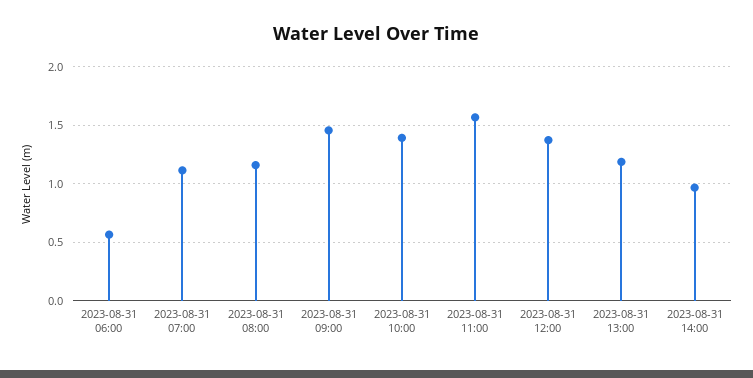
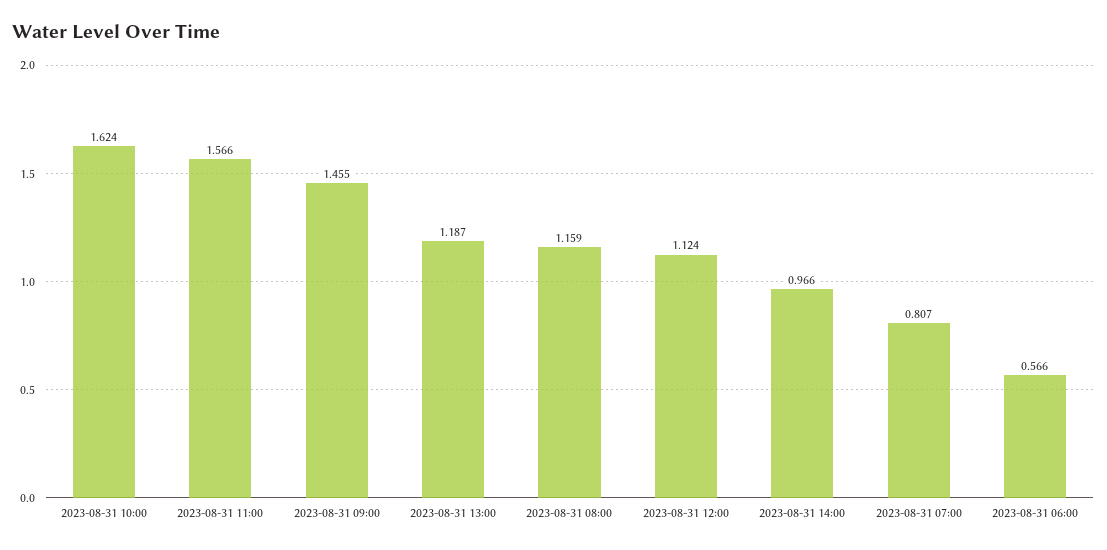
  {
    "2023-08-31 06:00": 0.566,
-   "2023-08-31 07:00": 1.1,
+   "2023-08-31 07:00": 0.807,
    "2023-08-31 08:00": 1.159,
    "2023-08-31 09:00": 1.455,
-   "2023-08-31 10:00": 1.4,
+   "2023-08-31 10:00": 1.624,
    "2023-08-31 11:00": 1.566,
-   "2023-08-31 12:00": 1.4,
+   "2023-08-31 12:00": 1.124,
    "2023-08-31 13:00": 1.187,
    "2023-08-31 14:00": 0.966
  }

